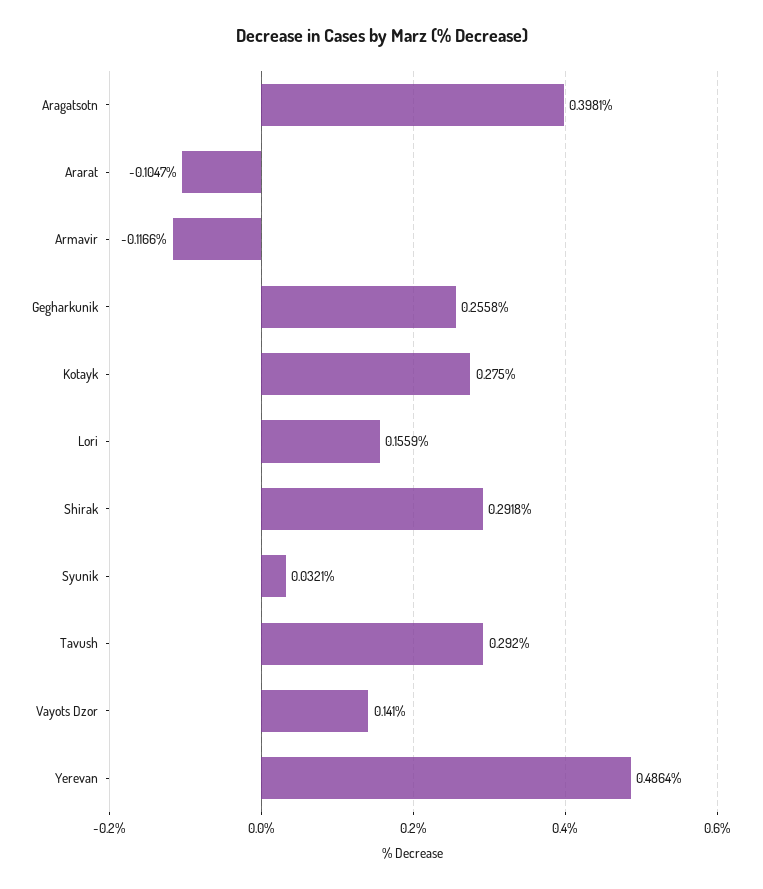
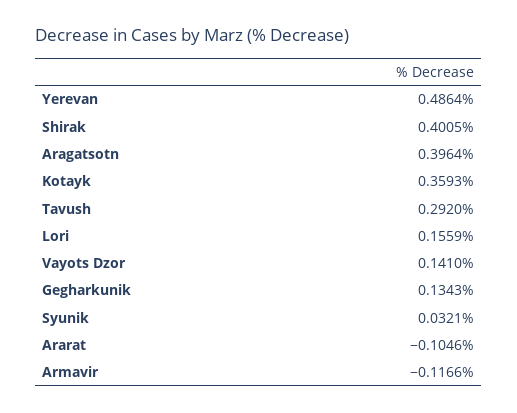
  {
-   "Aragatsotn": 0.3981,
+   "Aragatsotn": 0.3964,
-   "Ararat": -0.1047,
+   "Ararat": -0.1046,
    "Armavir": -0.1166,
-   "Gegharkunik": 0.2558,
+   "Gegharkunik": 0.1343,
-   "Kotayk": 0.275,
+   "Kotayk": 0.3593,
    "Lori": 0.1559,
-   "Shirak": 0.2918,
+   "Shirak": 0.4005,
    "Syunik": 0.0321,
    "Tavush": 0.292,
    "Vayots Dzor": 0.141,
    "Yerevan": 0.4864
  }

